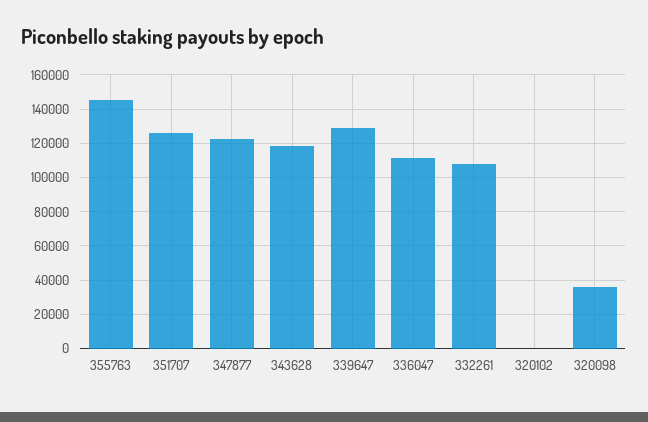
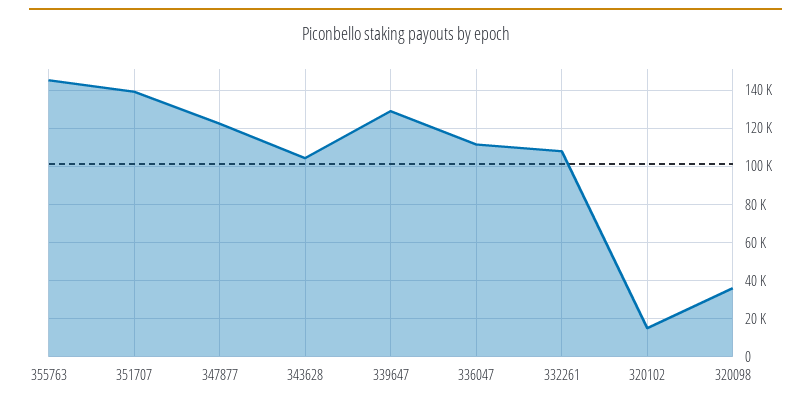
  {
    "355763": 145000,
-   "351707": 125000,
+   "351707": 140000,
    "347877": 120000,
-   "343628": 120000,
+   "343628": 105000,
    "339647": 130000,
    "336047": 110000,
    "332261": 110000,
-   "320102": 0,
+   "320102": 15000,
    "320098": 35000
  }

